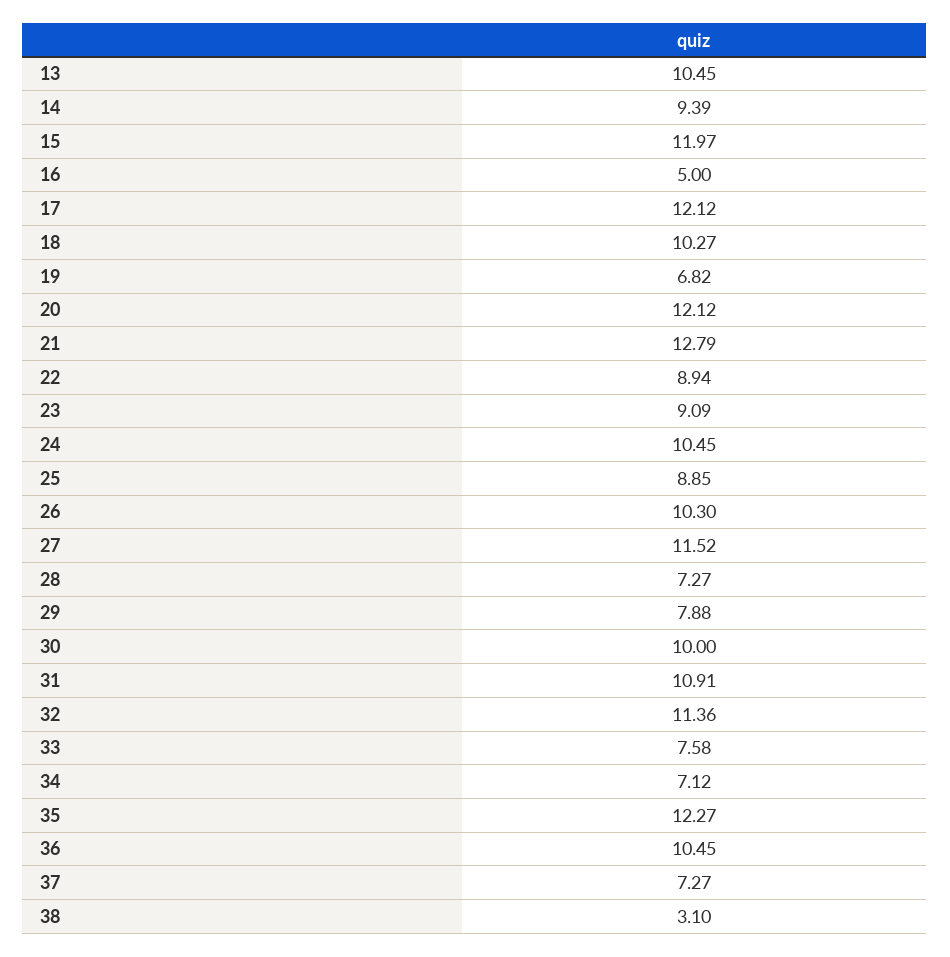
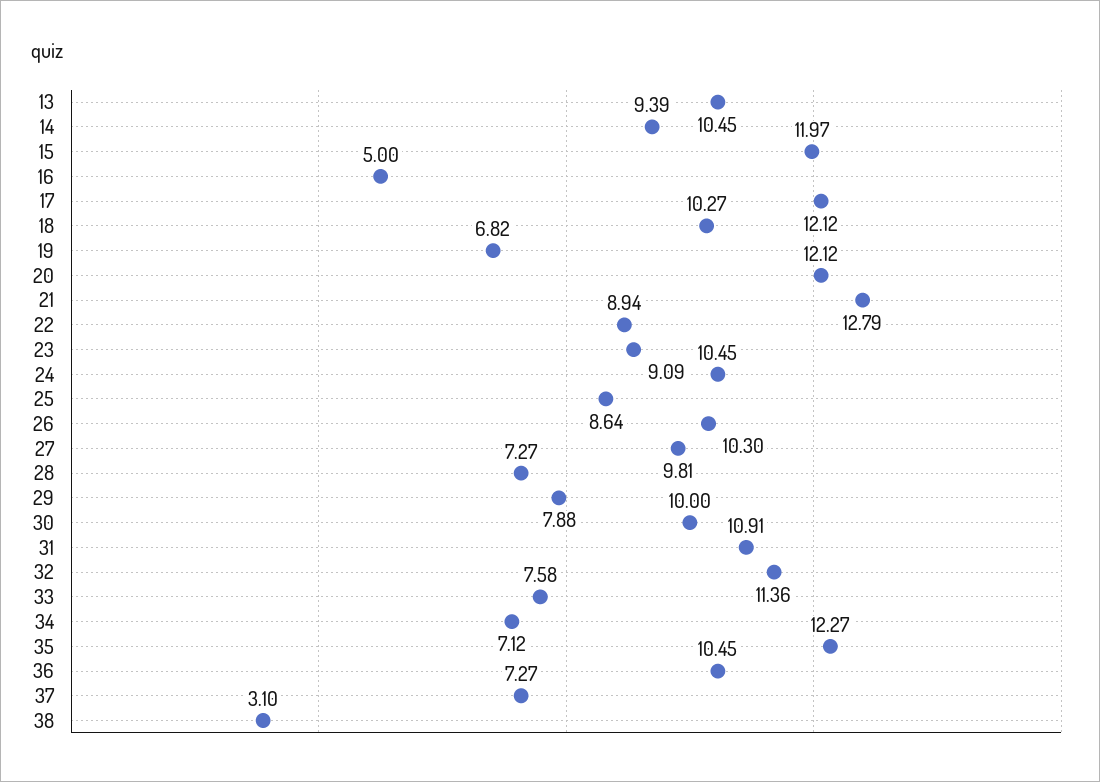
  {
    "13": 10.45,
    "14": 9.39,
    "15": 11.97,
    "16": 5,
    "17": 12.12,
    "18": 10.27,
    "19": 6.82,
    "20": 12.12,
    "21": 12.79,
    "22": 8.94,
    "23": 9.09,
    "24": 10.45,
-   "25": 8.85,
+   "25": 8.64,
    "26": 10.3,
-   "27": 11.52,
+   "27": 9.81,
    "28": 7.27,
    "29": 7.88,
    "30": 10,
    "31": 10.91,
    "32": 11.36,
    "33": 7.58,
    "34": 7.12,
    "35": 12.27,
    "36": 10.45,
    "37": 7.27,
    "38": 3.1
  }

